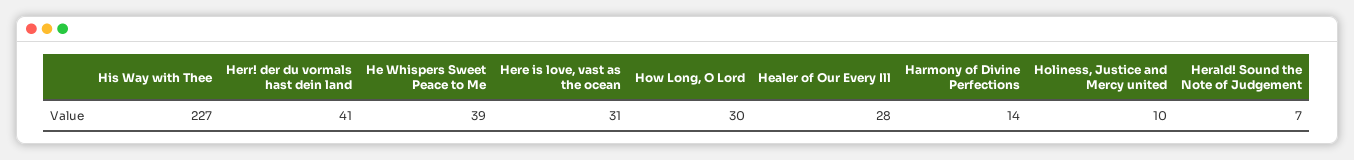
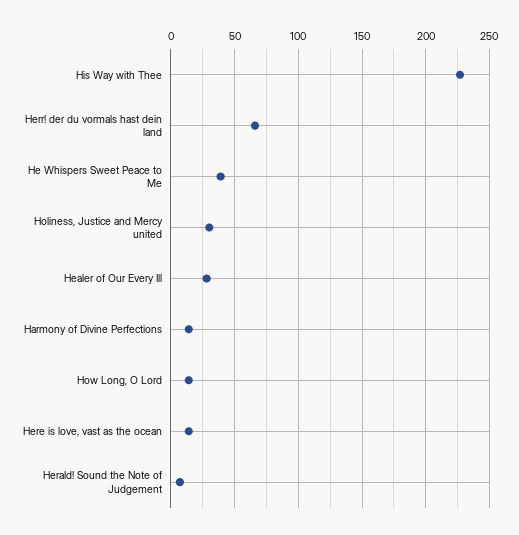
  {
    "His Way with Thee": 227,
-   "Herr! der du vormals hast dein land": 41,
+   "Herr! der du vormals hast dein land": 65,
    "He Whispers Sweet Peace to Me": 39,
-   "Here is love, vast as the ocean": 31,
+   "Here is love, vast as the ocean": 15,
-   "How Long, O Lord": 30,
+   "How Long, O Lord": 15,
    "Healer of Our Every Ill": 28,
    "Harmony of Divine Perfections": 14,
-   "Holiness, Justice and Mercy united": 10,
+   "Holiness, Justice and Mercy united": 30,
    "Herald! Sound the Note of Judgement": 7
  }

